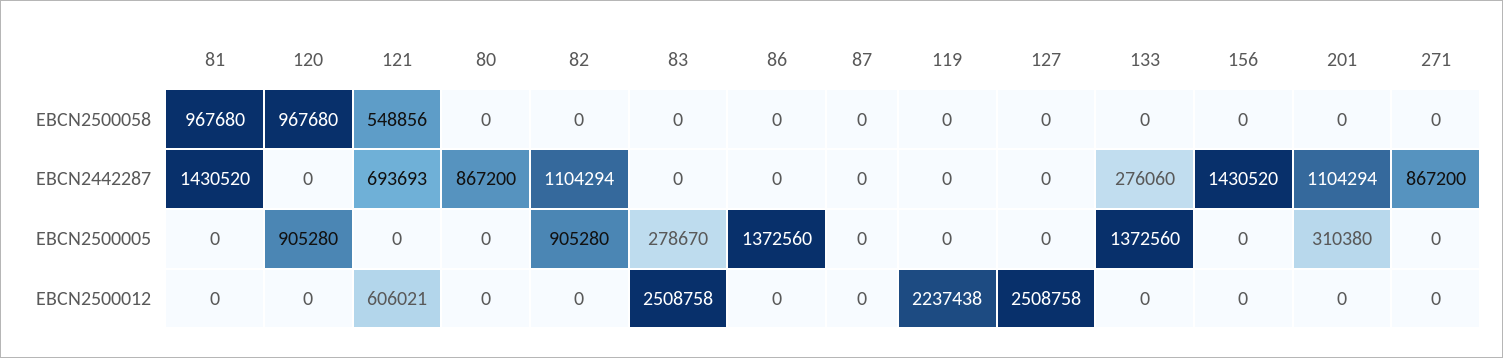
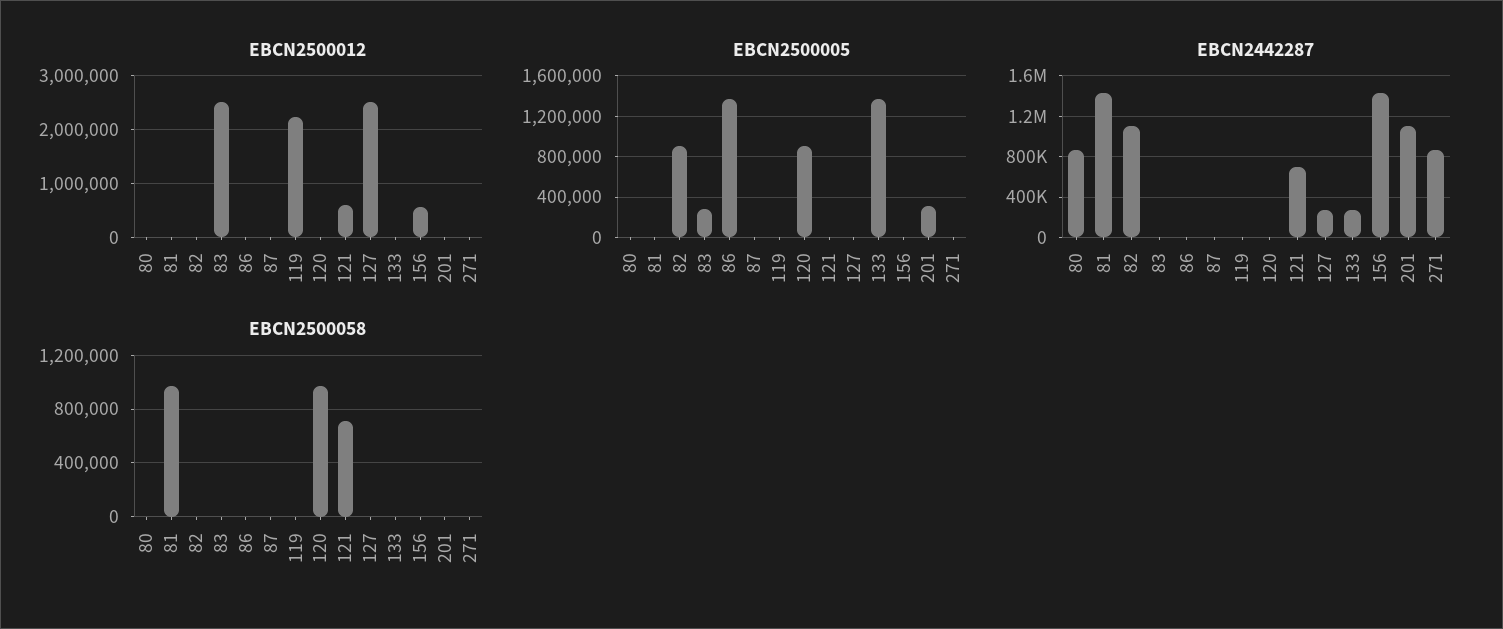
  {
    "EBCN2500058": {
      "81": 967680,
      "120": 967680,
-     "121": 548856,
+     "121": 700000,
      "80": 0,
      "82": 0,
      "83": 0,
      "86": 0,
      "87": 0,
      "119": 0,
      "127": 0,
      "133": 0,
      "156": 0,
      "201": 0,
      "271": 0
    },
    "EBCN2442287": {
      "81": 1430520,
      "120": 0,
      "121": 693693,
      "80": 867200,
      "82": 1104294,
      "83": 0,
      "86": 0,
      "87": 0,
      "119": 0,
-     "127": 0,
+     "127": 300000,
      "133": 276060,
      "156": 1430520,
      "201": 1104294,
      "271": 867200
    },
    "EBCN2500005": {
      "81": 0,
      "120": 905280,
      "121": 0,
      "80": 0,
      "82": 905280,
      "83": 278670,
      "86": 1372560,
      "87": 0,
      "119": 0,
      "127": 0,
      "133": 1372560,
      "156": 0,
      "201": 310380,
      "271": 0
    },
    "EBCN2500012": {
      "81": 0,
      "120": 0,
      "121": 606021,
      "80": 0,
      "82": 0,
      "83": 2508758,
      "86": 0,
      "87": 0,
      "119": 2237438,
      "127": 2508758,
      "133": 0,
-     "156": 0,
+     "156": 600000,
      "201": 0,
      "271": 0
    }
  }

